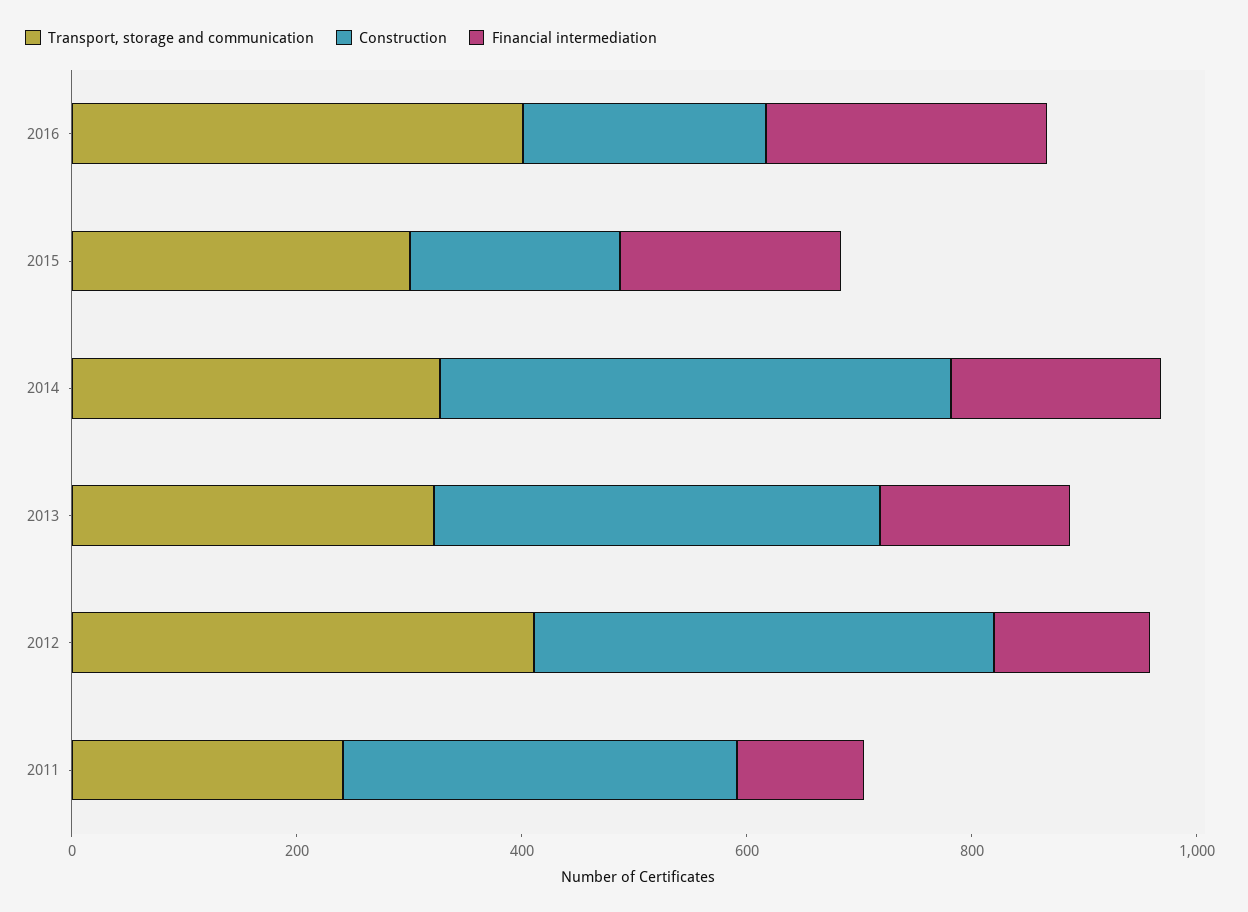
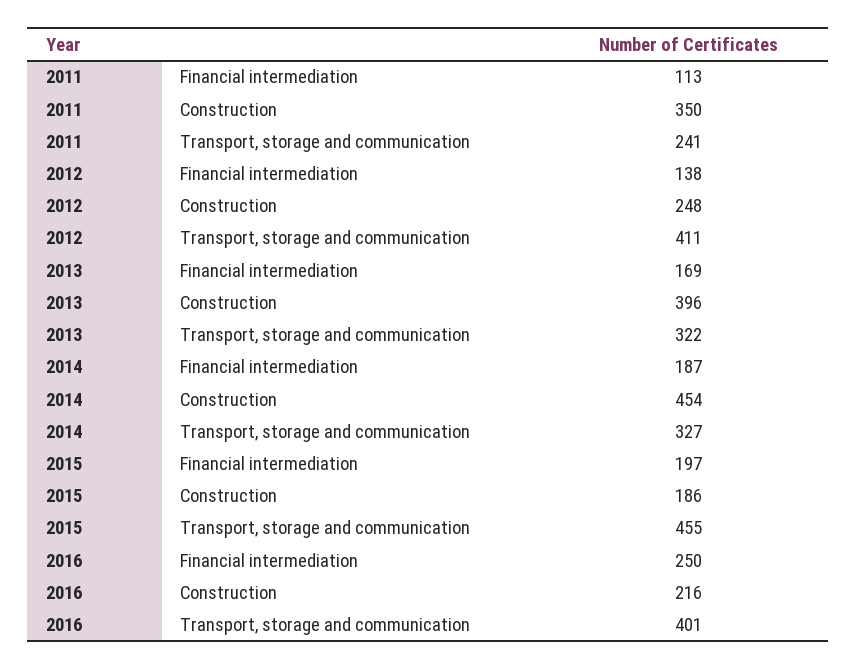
  {
    "Transport, storage and communication": {
      "2016": 401,
-     "2015": 300,
+     "2015": 455,
      "2014": 327,
      "2013": 322,
      "2012": 411,
      "2011": 241
    },
    "Construction": {
      "2016": 216,
      "2015": 186,
      "2014": 454,
      "2013": 396,
-     "2012": 400,
+     "2012": 248,
      "2011": 350
    },
    "Financial intermediation": {
      "2016": 250,
      "2015": 197,
      "2014": 187,
      "2013": 169,
      "2012": 138,
      "2011": 113
    }
  }

